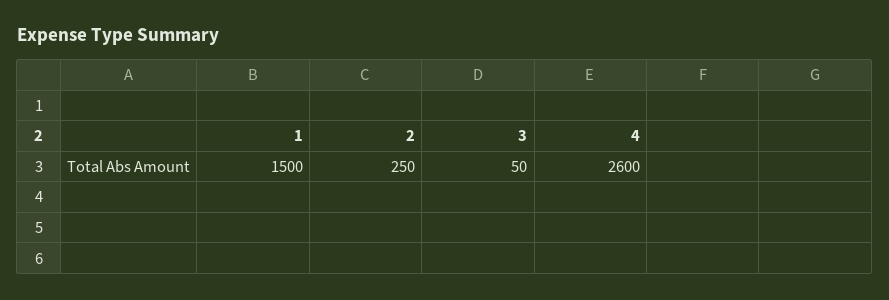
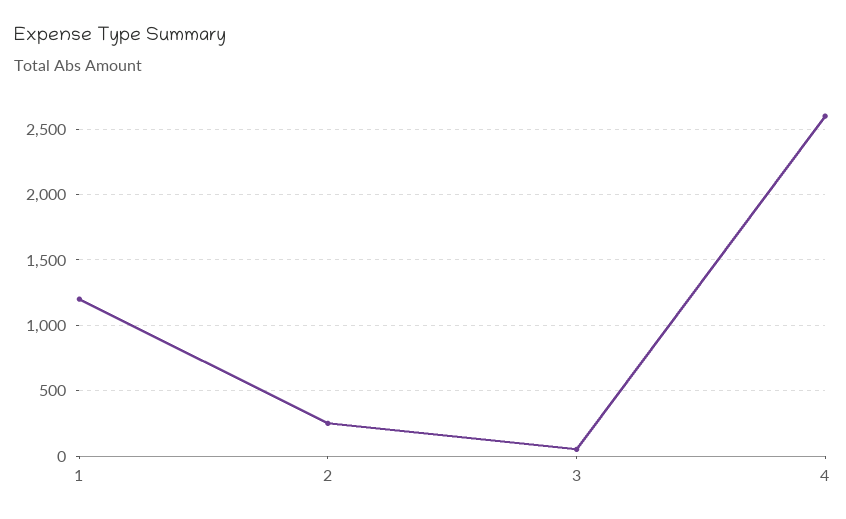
  {
-   "1": 1500,
+   "1": 1200,
    "2": 250,
    "3": 50,
    "4": 2600
  }

